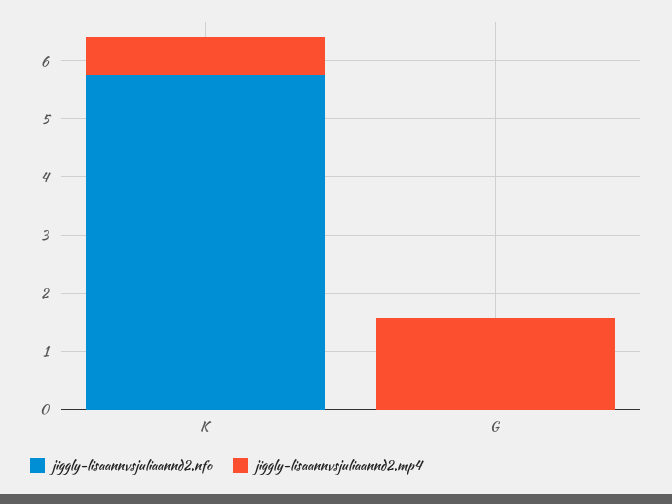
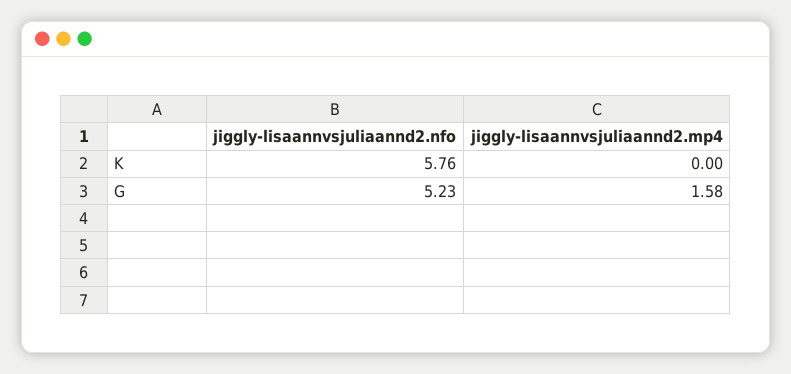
  {
    "jiggly-lisaannvsjuliaannd2.nfo": {
      "K": 5.76,
-     "G": 0
+     "G": 5.23
    },
    "jiggly-lisaannvsjuliaannd2.mp4": {
-     "K": 0.6,
+     "K": 0,
      "G": 1.58
    }
  }

